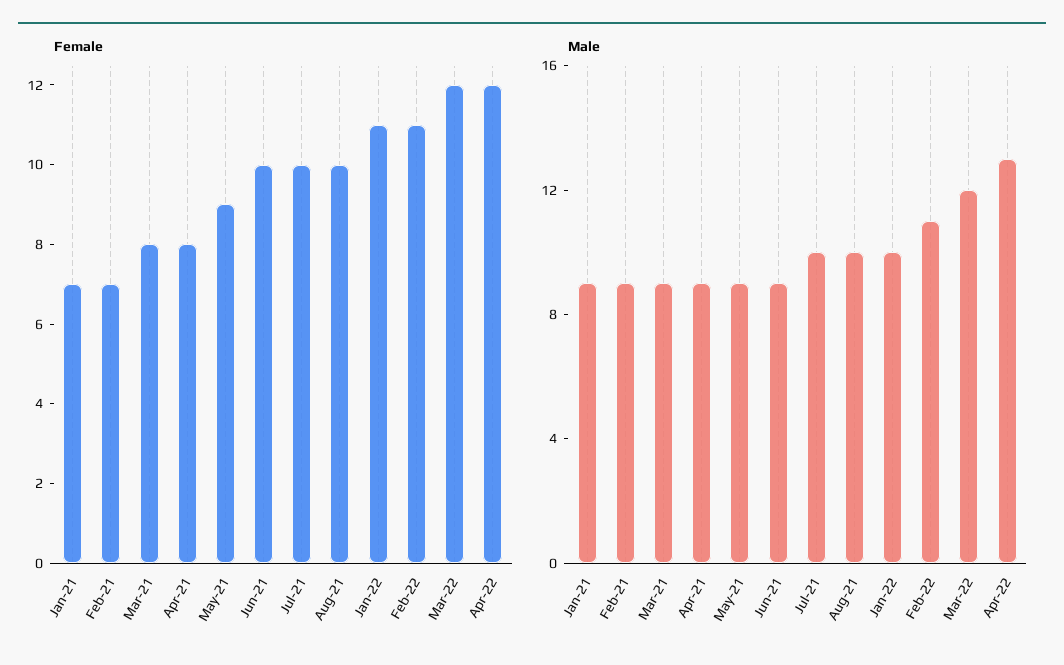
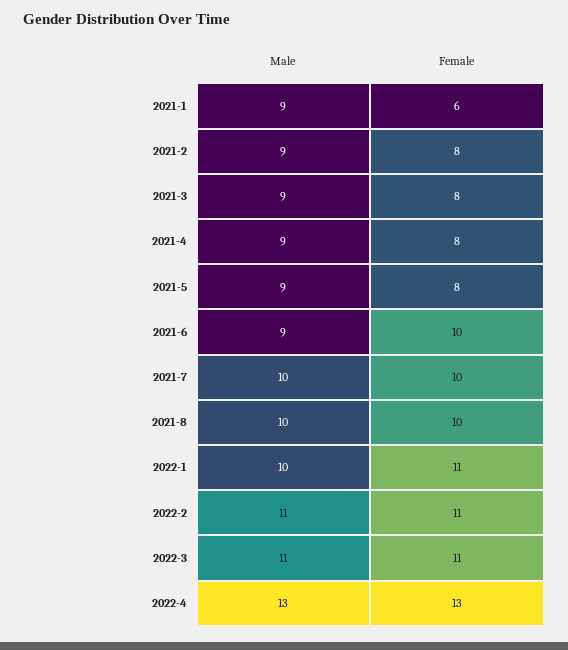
  {
    "Female": {
-     "Jan-21": 7,
+     "Jan-21": 6,
-     "Feb-21": 7,
+     "Feb-21": 8,
      "Mar-21": 8,
      "Apr-21": 8,
-     "May-21": 9,
+     "May-21": 8,
      "Jun-21": 10,
      "Jul-21": 10,
      "Aug-21": 10,
      "Jan-22": 11,
      "Feb-22": 11,
-     "Mar-22": 12,
+     "Mar-22": 11,
-     "Apr-22": 12
+     "Apr-22": 13
    },
    "Male": {
      "Jan-21": 9,
      "Feb-21": 9,
      "Mar-21": 9,
      "Apr-21": 9,
      "May-21": 9,
      "Jun-21": 9,
      "Jul-21": 10,
      "Aug-21": 10,
      "Jan-22": 10,
      "Feb-22": 11,
-     "Mar-22": 12,
+     "Mar-22": 11,
      "Apr-22": 13
    }
  }

